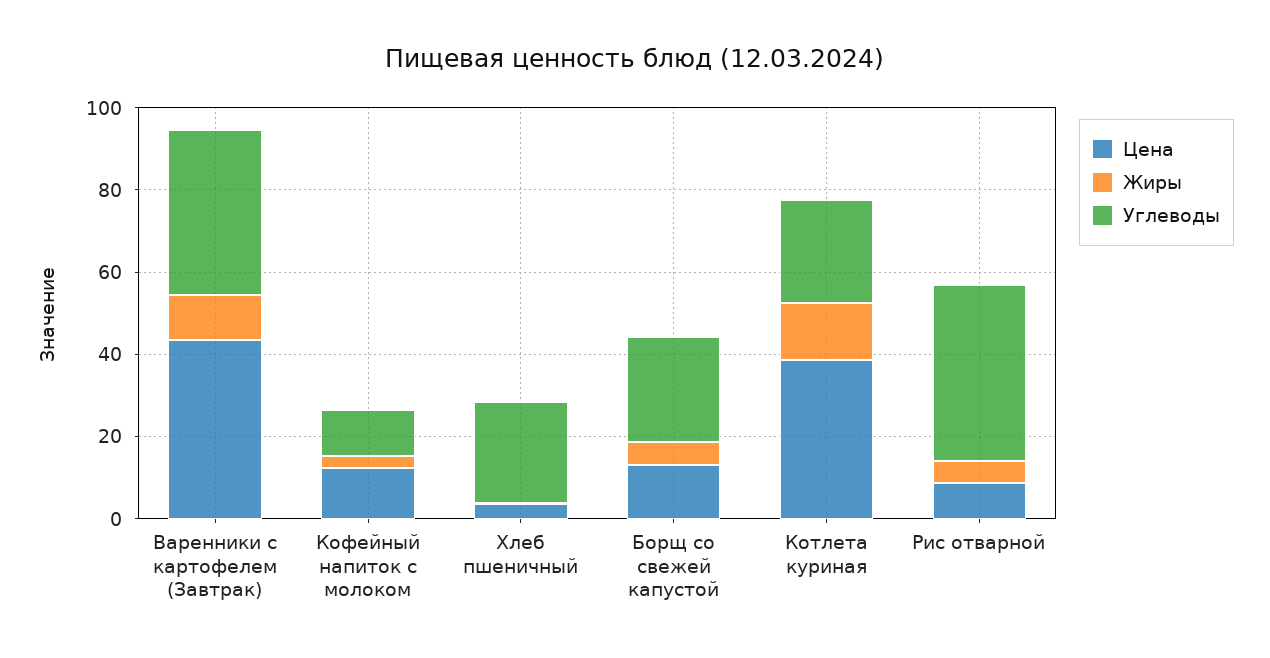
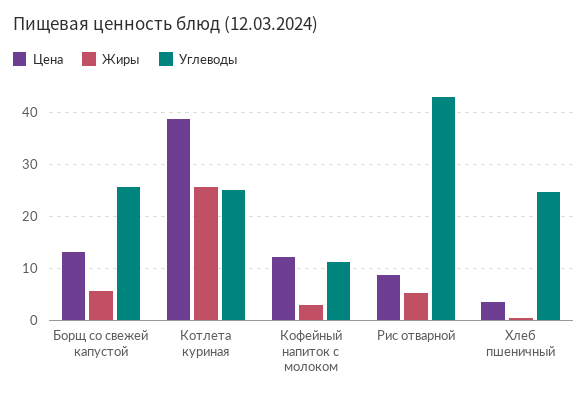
  {
    "Цена": {
-     "Варенники с картофелем (Завтрак)": 45,
      "Кофейный напиток с молоком": 12,
      "Хлеб пшеничный": 4,
      "Борщ со свежей капустой": 14,
      "Котлета куриная": 38,
      "Рис отварной": 8
    },
    "Жиры": {
-     "Варенники с картофелем (Завтрак)": 10,
      "Кофейный напиток с молоком": 2,
      "Хлеб пшеничный": 0,
      "Борщ со свежей капустой": 6,
-     "Котлета куриная": 15,
+     "Котлета куриная": 26,
      "Рис отварной": 6
    },
    "Углеводы": {
-     "Варенники с картофелем (Завтрак)": 40,
      "Кофейный напиток с молоком": 12,
      "Хлеб пшеничный": 24,
      "Борщ со свежей капустой": 26,
      "Котлета куриная": 26,
      "Рис отварной": 42
    }
  }

